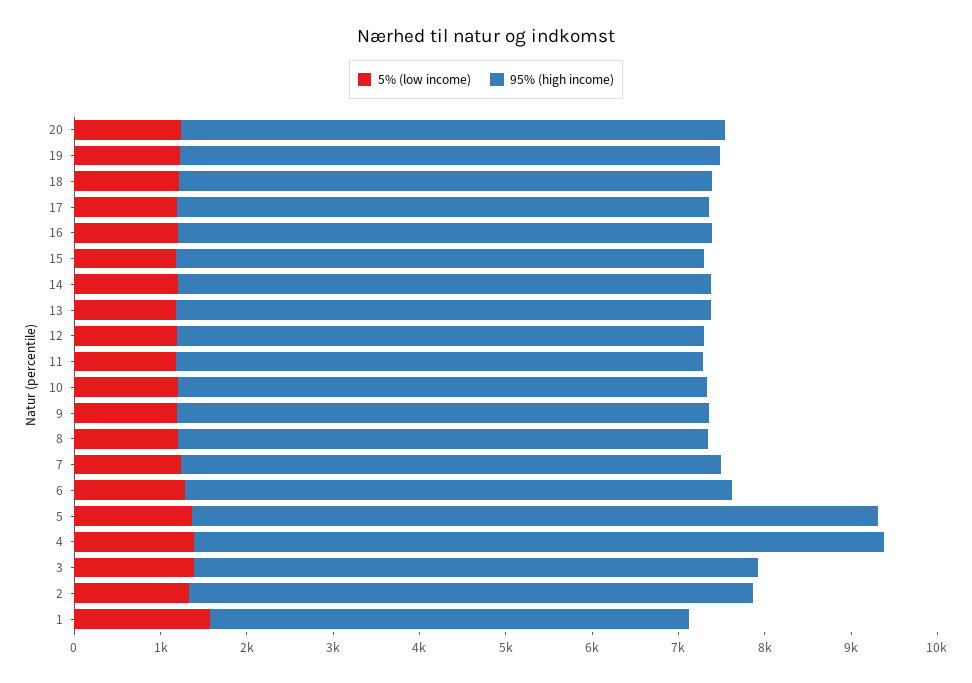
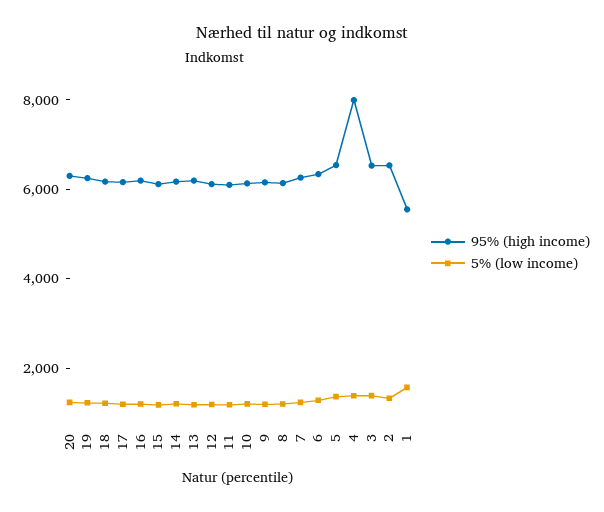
  {
    "5% (low income)": {
      "20": 1200,
      "19": 1200,
      "18": 1200,
      "17": 1200,
      "16": 1200,
      "15": 1200,
      "14": 1200,
      "13": 1200,
      "12": 1200,
      "11": 1200,
      "10": 1200,
      "9": 1200,
      "8": 1200,
      "7": 1200,
      "6": 1200,
      "5": 1400,
      "4": 1400,
      "3": 1400,
      "2": 1400,
      "1": 1600
    },
    "95% (high income)": {
      "20": 6400,
      "19": 6200,
      "18": 6200,
      "17": 6200,
      "16": 6200,
      "15": 6200,
      "14": 6200,
      "13": 6200,
      "12": 6200,
      "11": 6200,
      "10": 6200,
      "9": 6200,
      "8": 6200,
      "7": 6200,
      "6": 6400,
-     "5": 8000,
+     "5": 6500,
      "4": 8000,
      "3": 6600,
      "2": 6600,
      "1": 5600
    }
  }

